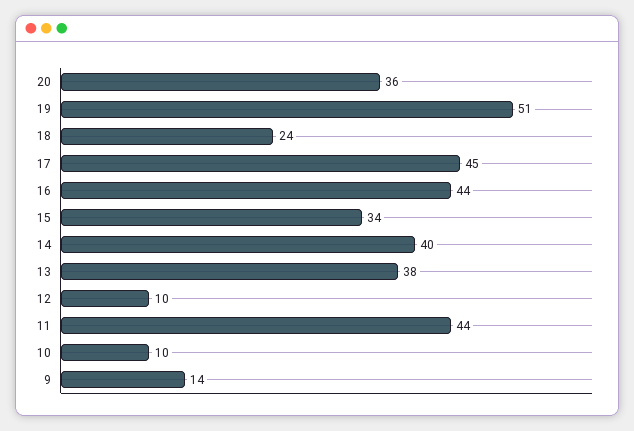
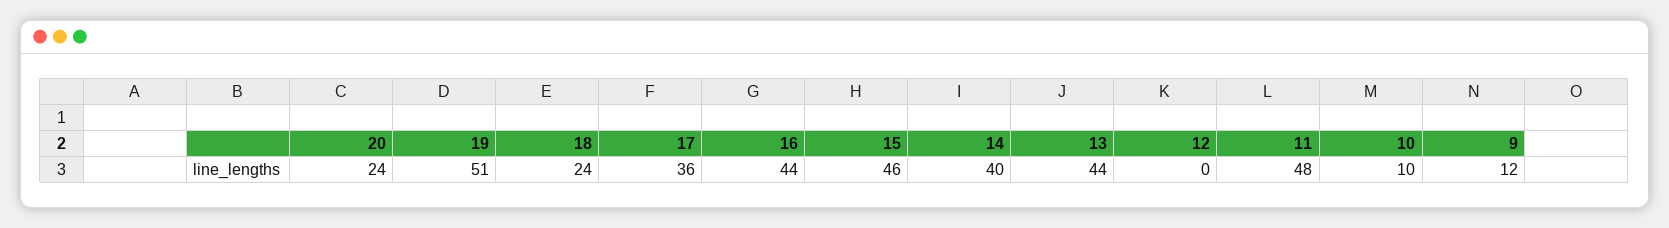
  {
-   "20": 36,
+   "20": 24,
    "19": 51,
    "18": 24,
-   "17": 45,
+   "17": 36,
    "16": 44,
-   "15": 34,
+   "15": 46,
    "14": 40,
-   "13": 38,
+   "13": 44,
-   "12": 10,
+   "12": 0,
-   "11": 44,
+   "11": 48,
    "10": 10,
-   "9": 14
+   "9": 12
  }

